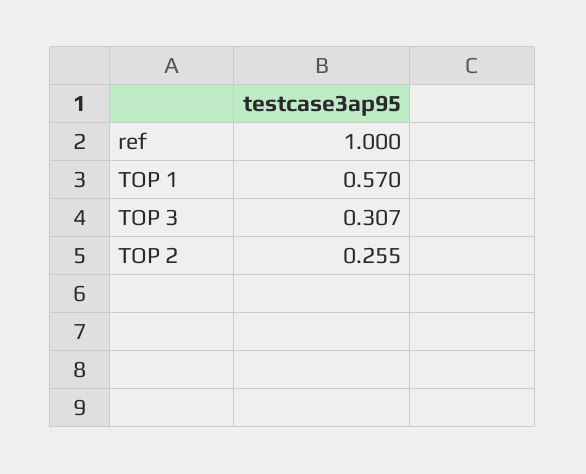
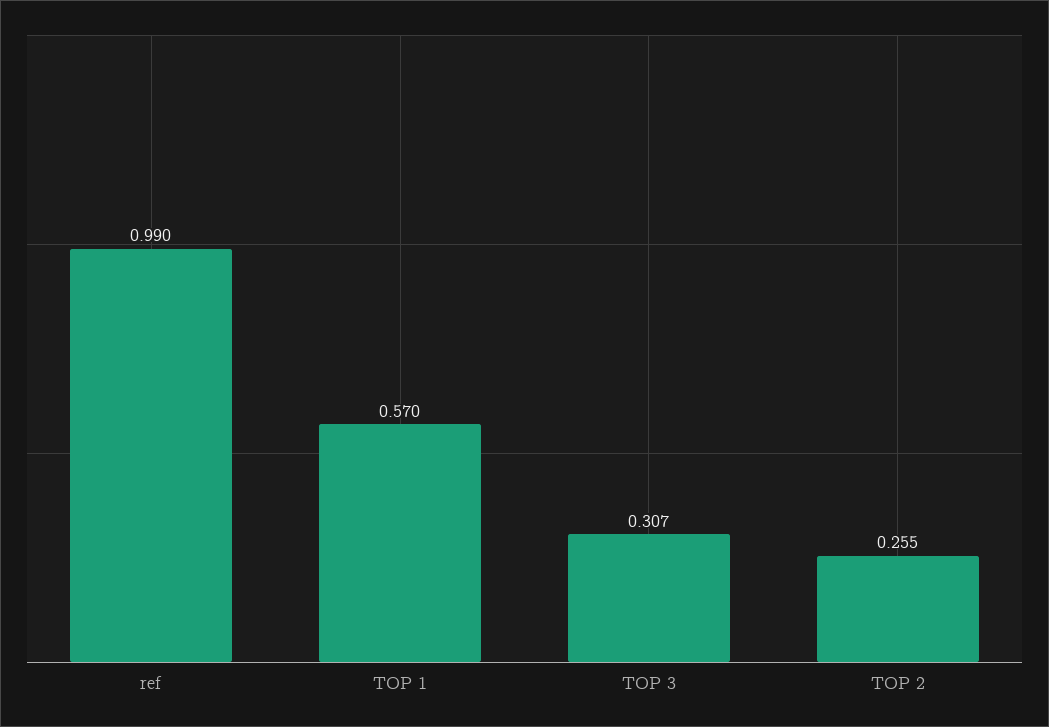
  {
-   "ref": 1,
+   "ref": 0.99,
    "TOP 1": 0.57,
    "TOP 3": 0.307,
    "TOP 2": 0.255
  }

